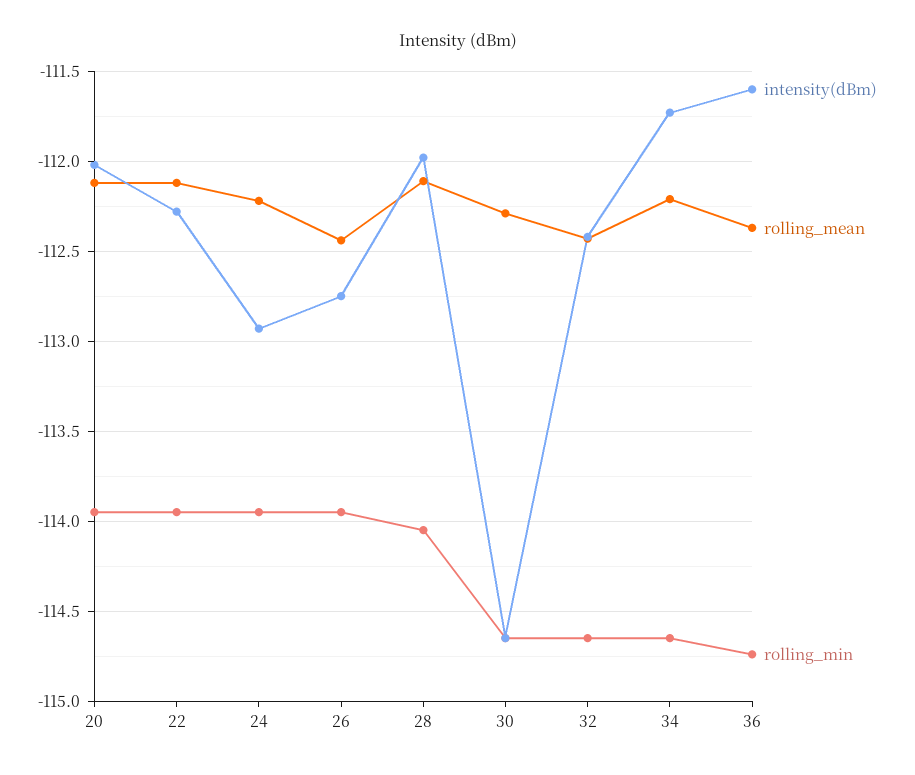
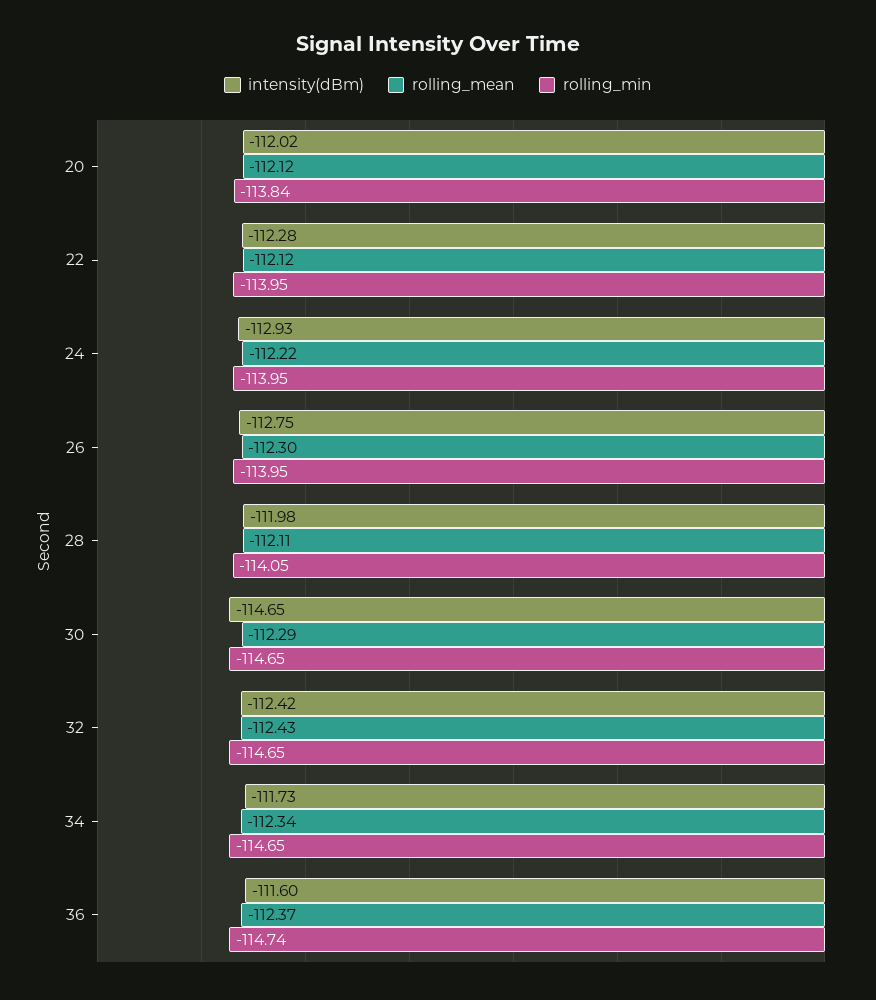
  {
    "intensity(dBm)": {
      "20": -112.02,
      "22": -112.28,
      "24": -112.93,
      "26": -112.75,
      "28": -111.98,
      "30": -114.65,
      "32": -112.42,
      "34": -111.73,
      "36": -111.6
    },
    "rolling_mean": {
      "20": -112.12,
      "22": -112.12,
      "24": -112.22,
-     "26": -112.45,
+     "26": -112.3,
      "28": -112.11,
      "30": -112.29,
      "32": -112.43,
-     "34": -112.2,
+     "34": -112.34,
      "36": -112.37
    },
    "rolling_min": {
-     "20": -113.95,
+     "20": -113.84,
      "22": -113.95,
      "24": -113.95,
      "26": -113.95,
      "28": -114.05,
      "30": -114.65,
      "32": -114.65,
      "34": -114.65,
      "36": -114.74
    }
  }

